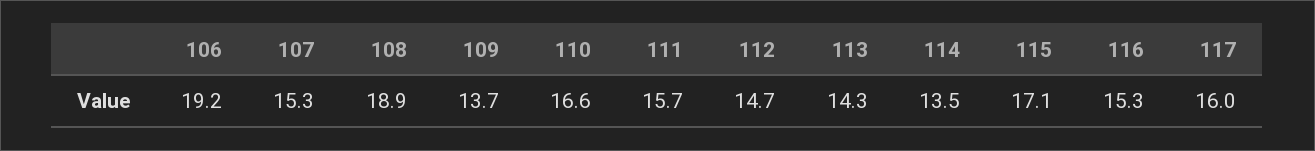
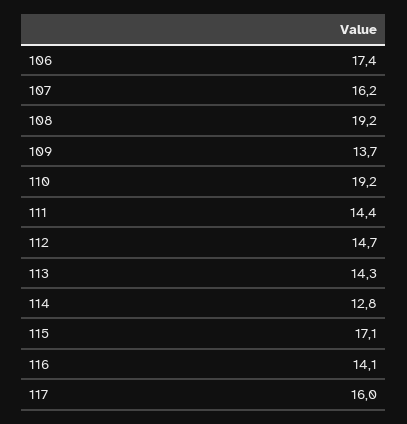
  {
-   "106": 19.2,
+   "106": 17.4,
-   "107": 15.3,
+   "107": 16.2,
-   "108": 18.9,
+   "108": 19.2,
    "109": 13.7,
-   "110": 16.6,
+   "110": 19.2,
-   "111": 15.7,
+   "111": 14.4,
    "112": 14.7,
    "113": 14.3,
-   "114": 13.5,
+   "114": 12.8,
    "115": 17.1,
-   "116": 15.3,
+   "116": 14.1,
    "117": 16
  }

